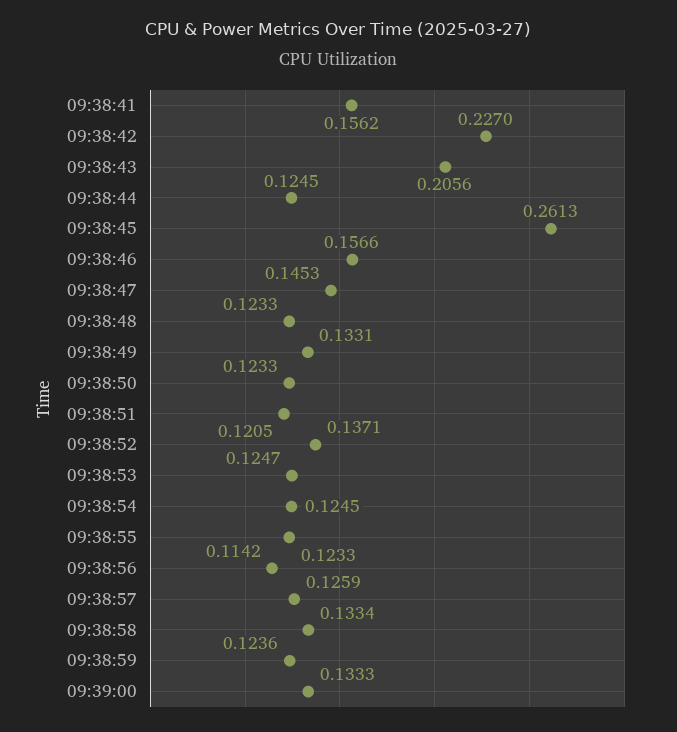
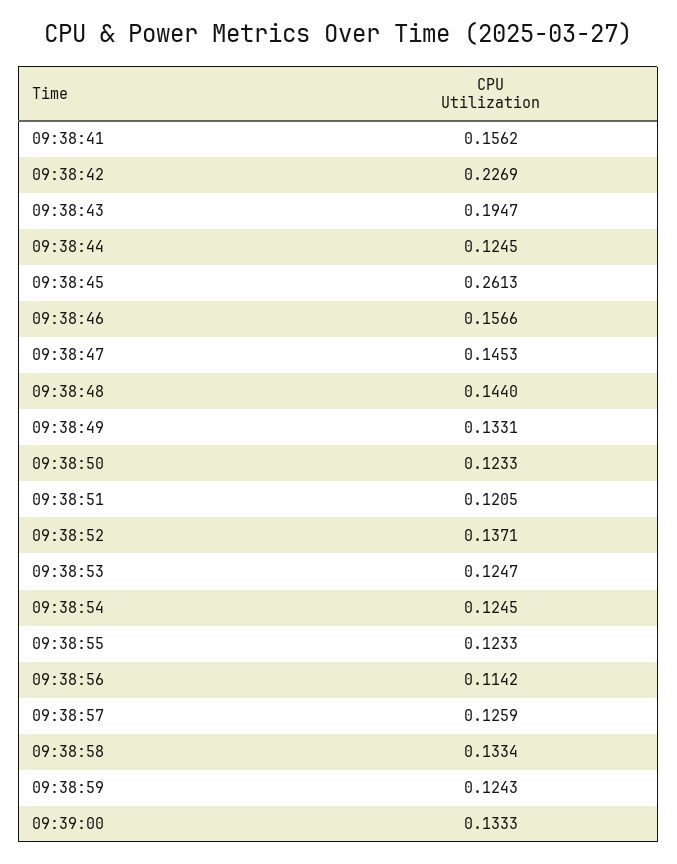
  {
    "09:38:41": 0.1562,
-   "09:38:42": 0.227,
+   "09:38:42": 0.2269,
-   "09:38:43": 0.2056,
+   "09:38:43": 0.1947,
    "09:38:44": 0.1245,
    "09:38:45": 0.2613,
    "09:38:46": 0.1566,
    "09:38:47": 0.1453,
-   "09:38:48": 0.1233,
+   "09:38:48": 0.144,
    "09:38:49": 0.1331,
    "09:38:50": 0.1233,
    "09:38:51": 0.1205,
    "09:38:52": 0.1371,
    "09:38:53": 0.1247,
    "09:38:54": 0.1245,
    "09:38:55": 0.1233,
    "09:38:56": 0.1142,
    "09:38:57": 0.1259,
    "09:38:58": 0.1334,
-   "09:38:59": 0.1236,
+   "09:38:59": 0.1243,
    "09:39:00": 0.1333
  }

